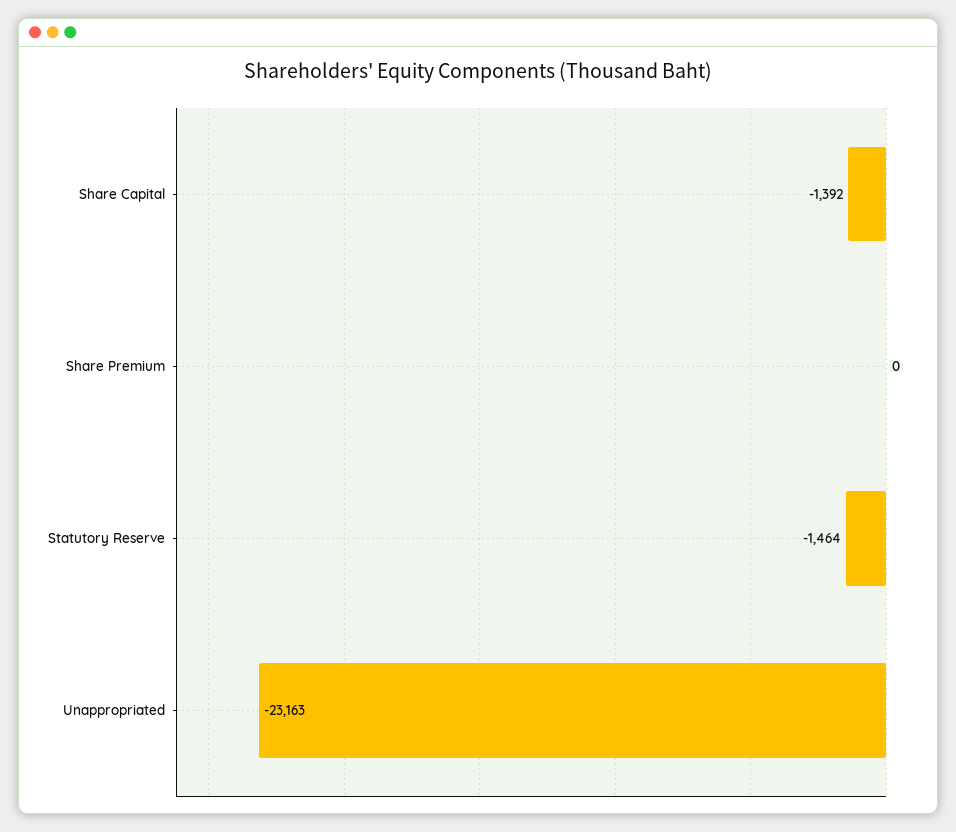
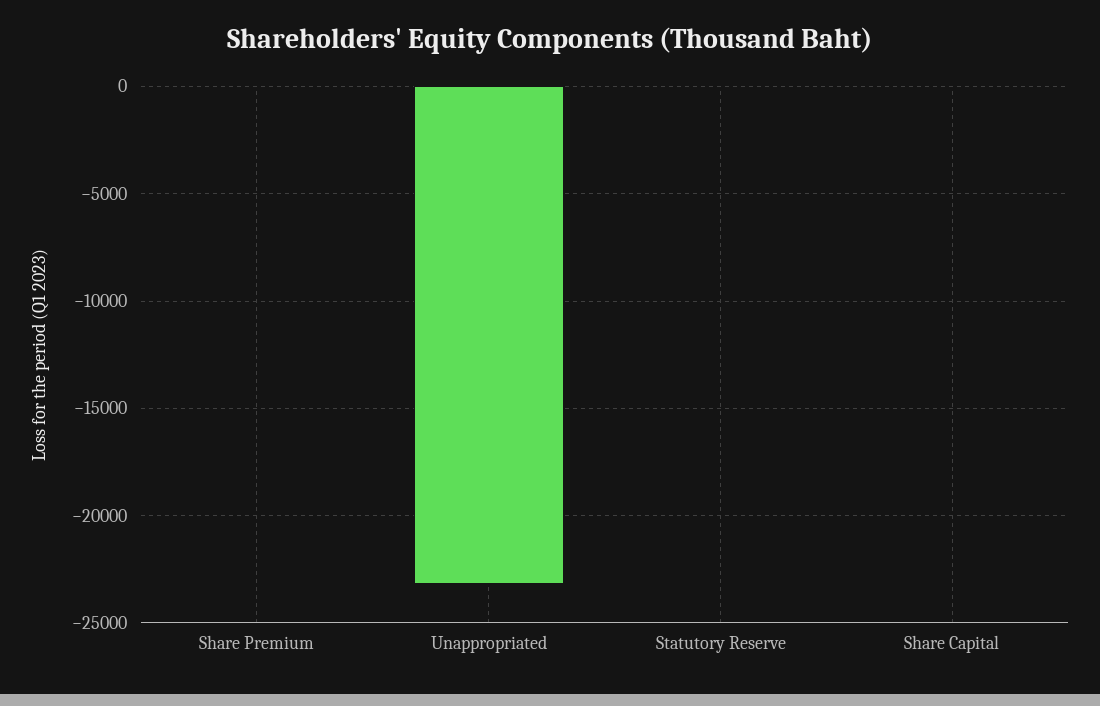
  {
-   "Share Capital": -1392,
+   "Share Capital": 0,
    "Share Premium": 0,
-   "Statutory Reserve": -1464,
+   "Statutory Reserve": 0,
    "Unappropriated": -23163
  }

